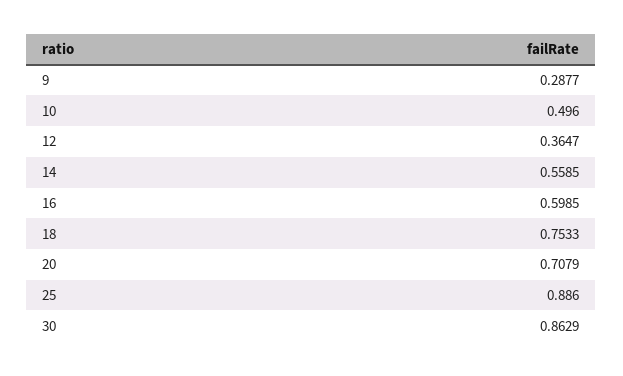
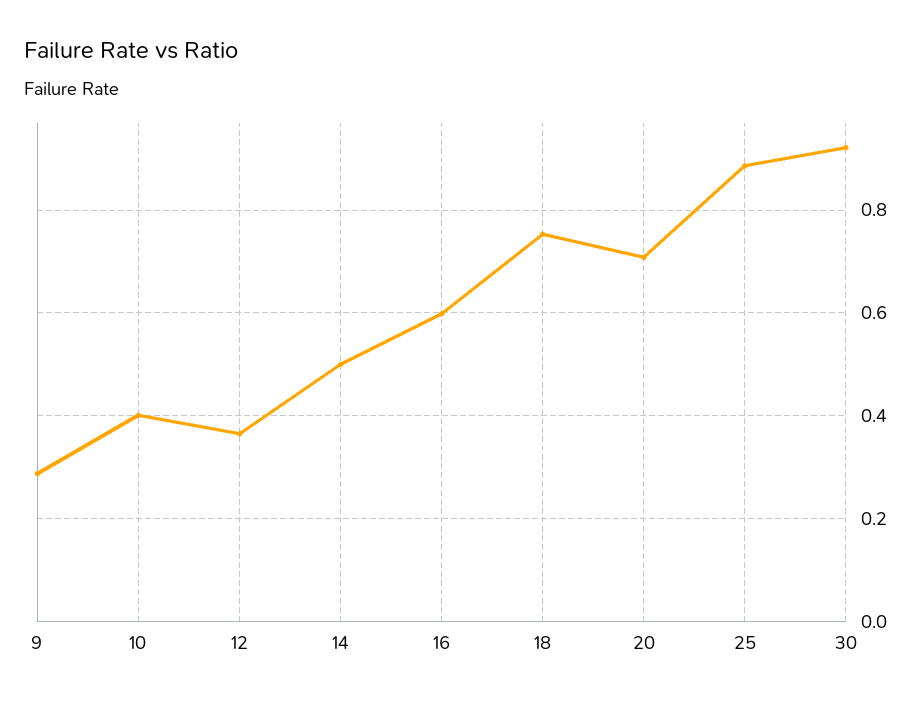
  {
    "9": 0.2877,
-   "10": 0.496,
+   "10": 0.4,
    "12": 0.3647,
-   "14": 0.5585,
+   "14": 0.5,
    "16": 0.5985,
    "18": 0.7533,
    "20": 0.7079,
    "25": 0.886,
-   "30": 0.8629
+   "30": 0.92
  }

